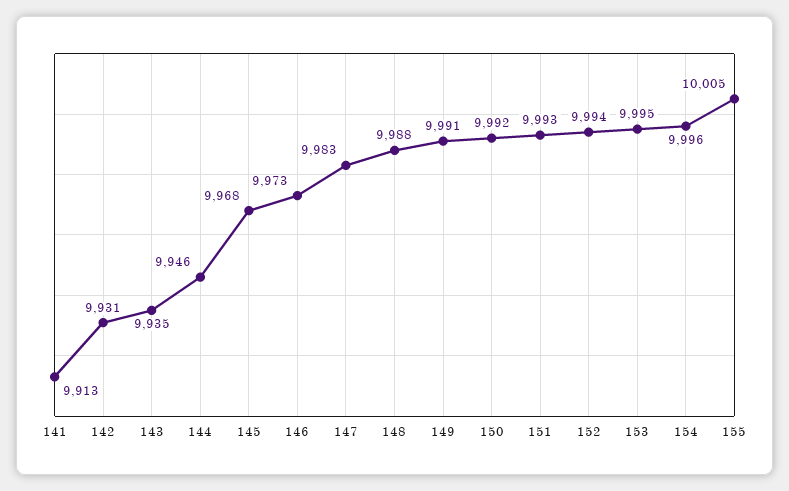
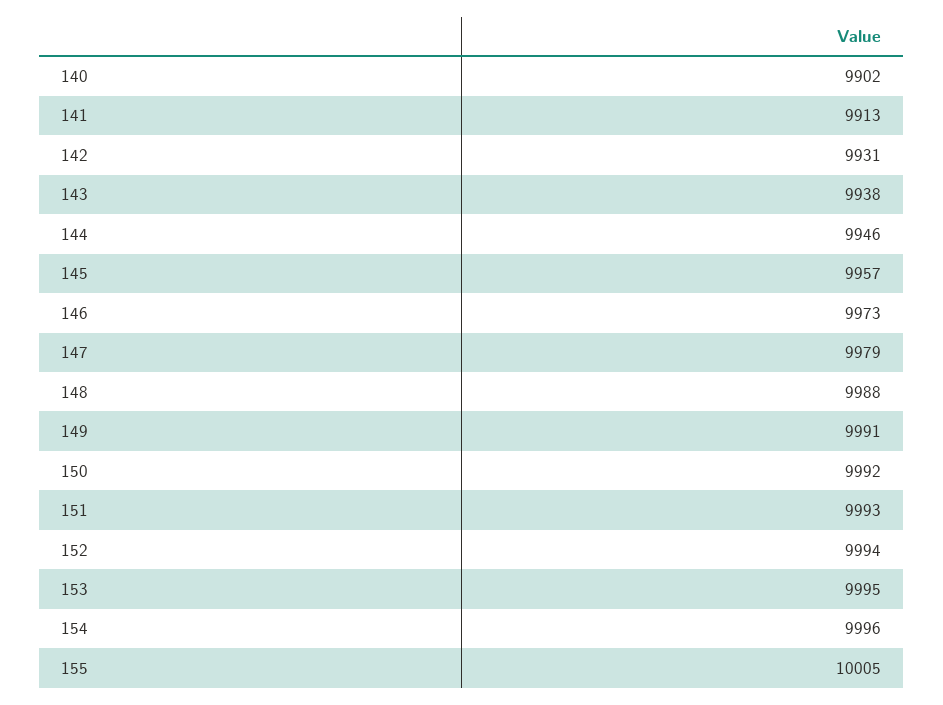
  {
    "141": 9913,
    "142": 9931,
-   "143": 9935,
+   "143": 9938,
    "144": 9946,
-   "145": 9968,
+   "145": 9957,
    "146": 9973,
-   "147": 9983,
+   "147": 9979,
    "148": 9988,
    "149": 9991,
    "150": 9992,
    "151": 9993,
    "152": 9994,
    "153": 9995,
    "154": 9996,
-   "155": 10005
+   "155": 10005,
+   "140": 9902
  }

